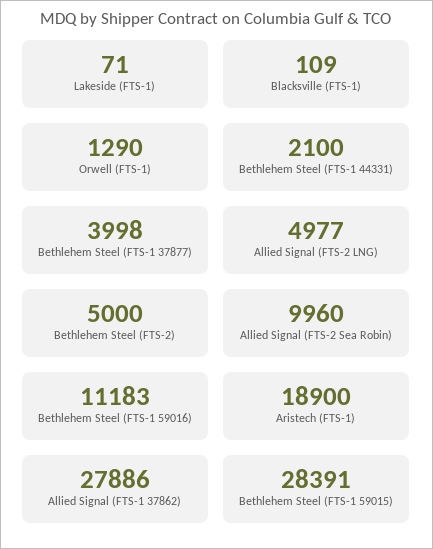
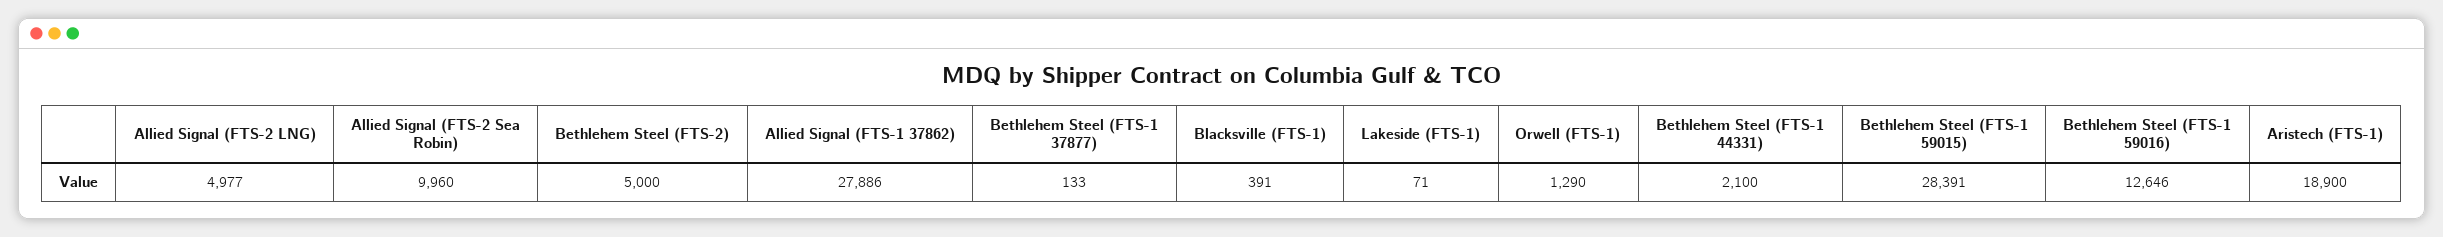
  {
    "Lakeside (FTS-1)": 71,
-   "Blacksville (FTS-1)": 109,
+   "Blacksville (FTS-1)": 391,
    "Orwell (FTS-1)": 1290,
    "Bethlehem Steel (FTS-1 44331)": 2100,
-   "Bethlehem Steel (FTS-1 37877)": 3998,
+   "Bethlehem Steel (FTS-1 37877)": 133,
    "Allied Signal (FTS-2 LNG)": 4977,
    "Bethlehem Steel (FTS-2)": 5000,
    "Allied Signal (FTS-2 Sea Robin)": 9960,
-   "Bethlehem Steel (FTS-1 59016)": 11183,
+   "Bethlehem Steel (FTS-1 59016)": 12646,
    "Aristech (FTS-1)": 18900,
    "Allied Signal (FTS-1 37862)": 27886,
    "Bethlehem Steel (FTS-1 59015)": 28391
  }

